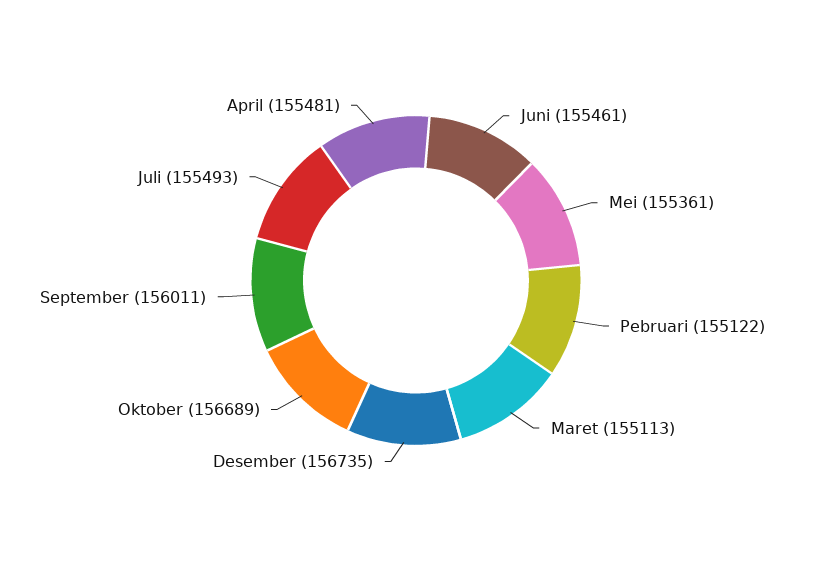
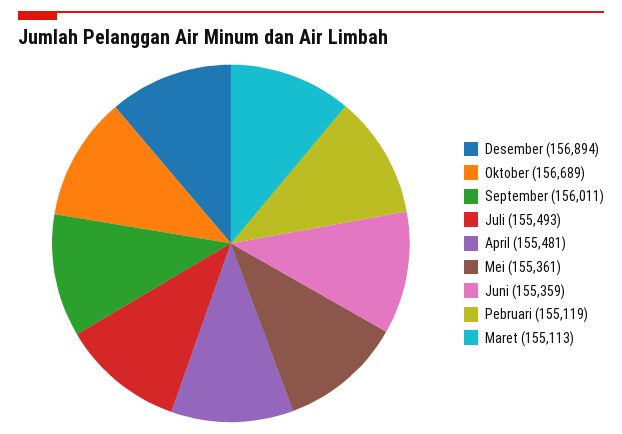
  {
-   "Juni": 155461,
+   "Juni": 155359,
    "Mei": 155361,
-   "Pebruari": 155122,
+   "Pebruari": 155119,
    "Maret": 155113,
-   "Desember": 156735,
+   "Desember": 156894,
    "Oktober": 156689,
    "September": 156011,
    "Juli": 155493,
    "April": 155481
  }

